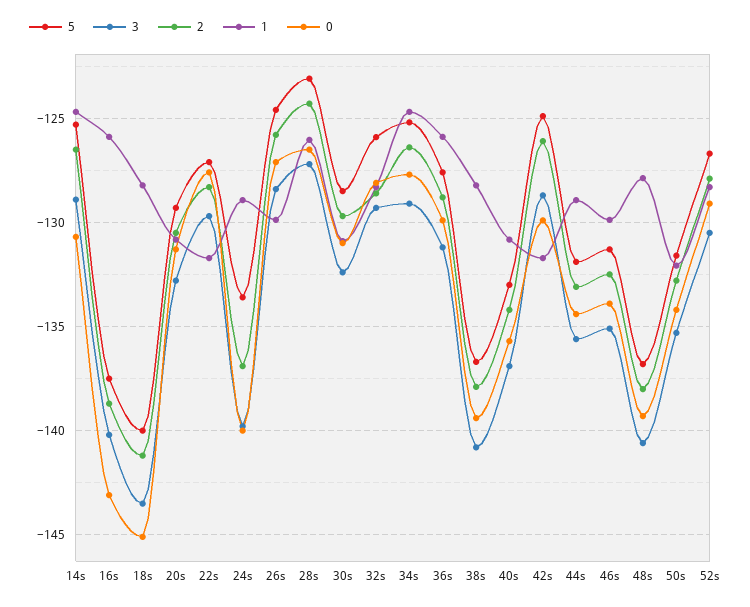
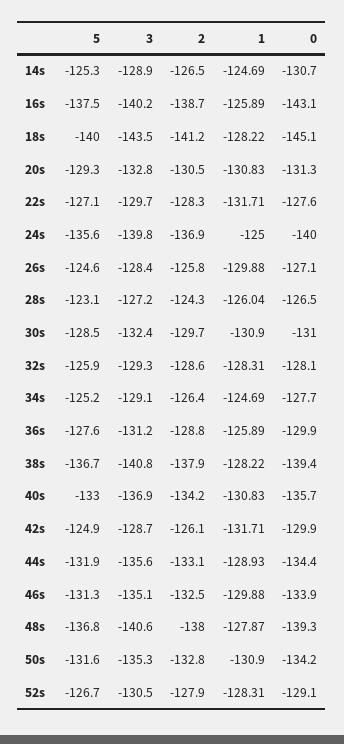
  {
    "5": {
      "14s": -125.3,
      "16s": -137.5,
      "18s": -140,
      "20s": -129.3,
      "22s": -127.1,
-     "24s": -133.5,
+     "24s": -135.6,
      "26s": -124.6,
      "28s": -123.1,
      "30s": -128.5,
      "32s": -125.9,
      "34s": -125.2,
      "36s": -127.6,
      "38s": -136.7,
      "40s": -133,
      "42s": -124.9,
      "44s": -131.9,
      "46s": -131.3,
      "48s": -136.8,
      "50s": -131.6,
      "52s": -126.7
    },
    "3": {
      "14s": -128.9,
      "16s": -140.2,
      "18s": -143.5,
      "20s": -132.8,
      "22s": -129.7,
      "24s": -139.8,
      "26s": -128.4,
      "28s": -127.2,
      "30s": -132.4,
      "32s": -129.3,
      "34s": -129.1,
      "36s": -131.2,
      "38s": -140.8,
      "40s": -136.9,
      "42s": -128.7,
      "44s": -135.6,
      "46s": -135.1,
      "48s": -140.6,
      "50s": -135.3,
      "52s": -130.5
    },
    "2": {
      "14s": -126.5,
      "16s": -138.7,
      "18s": -141.2,
      "20s": -130.5,
      "22s": -128.3,
      "24s": -136.9,
      "26s": -125.8,
      "28s": -124.3,
      "30s": -129.7,
      "32s": -128.6,
      "34s": -126.4,
      "36s": -128.8,
      "38s": -137.9,
      "40s": -134.2,
      "42s": -126.1,
      "44s": -133.1,
      "46s": -132.5,
      "48s": -138,
      "50s": -132.8,
      "52s": -127.9
    },
    "1": {
      "14s": -124.69,
      "16s": -125.89,
      "18s": -128.22,
      "20s": -130.83,
      "22s": -131.71,
-     "24s": -129,
+     "24s": -125,
      "26s": -129.88,
      "28s": -126.04,
      "30s": -130.9,
      "32s": -128.31,
      "34s": -124.69,
      "36s": -125.89,
      "38s": -128.22,
      "40s": -130.83,
      "42s": -131.71,
      "44s": -128.93,
      "46s": -129.88,
      "48s": -127.87,
-     "50s": -132,
+     "50s": -130.9,
      "52s": -128.31
    },
    "0": {
      "14s": -130.7,
      "16s": -143.1,
      "18s": -145.1,
      "20s": -131.3,
      "22s": -127.6,
      "24s": -140,
      "26s": -127.1,
      "28s": -126.5,
      "30s": -131,
      "32s": -128.1,
      "34s": -127.7,
      "36s": -129.9,
      "38s": -139.4,
      "40s": -135.7,
      "42s": -129.9,
      "44s": -134.4,
      "46s": -133.9,
      "48s": -139.3,
      "50s": -134.2,
      "52s": -129.1
    }
  }

